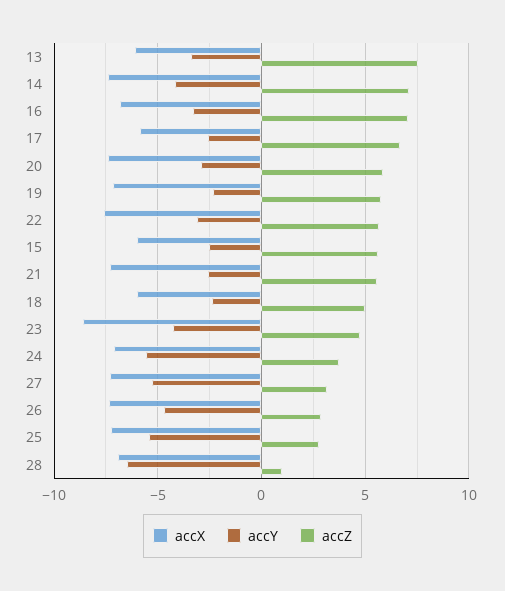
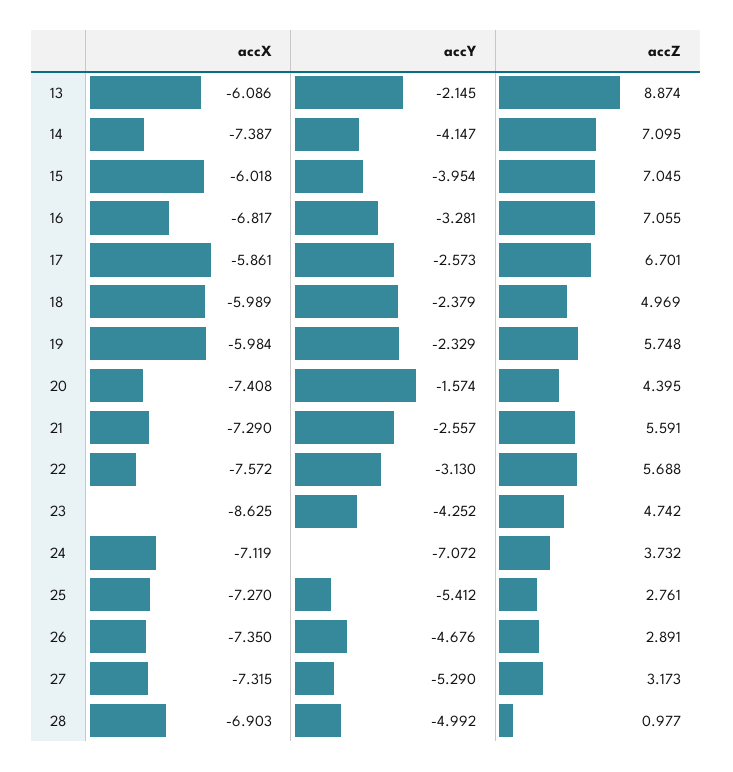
  {
    "accX": {
      "13": -6.086,
      "14": -7.387,
      "16": -6.817,
      "17": -5.861,
      "20": -7.408,
-     "19": -7,
+     "19": -5.984,
      "22": -7.572,
      "15": -6.018,
      "21": -7.29,
      "18": -5.989,
      "23": -8.625,
      "24": -7.119,
      "27": -7.315,
      "26": -7.35,
      "25": -7.27,
      "28": -6.903
    },
    "accY": {
-     "13": -3.5,
+     "13": -2.145,
      "14": -4.147,
      "16": -3.281,
      "17": -2.573,
-     "20": -3,
+     "20": -1.574,
      "19": -2.329,
      "22": -3.13,
-     "15": -2.5,
+     "15": -3.954,
      "21": -2.557,
      "18": -2.379,
      "23": -4.252,
-     "24": -5.5,
+     "24": -7.072,
      "27": -5.29,
      "26": -4.676,
      "25": -5.412,
-     "28": -6.5
+     "28": -4.992
    },
    "accZ": {
-     "13": 7.5,
+     "13": 8.874,
      "14": 7.095,
      "16": 7.055,
      "17": 6.701,
-     "20": 6,
+     "20": 4.395,
      "19": 5.748,
      "22": 5.688,
-     "15": 5.5,
+     "15": 7.045,
      "21": 5.591,
      "18": 4.969,
      "23": 4.742,
      "24": 3.732,
      "27": 3.173,
      "26": 2.891,
      "25": 2.761,
      "28": 0.977
    }
  }

